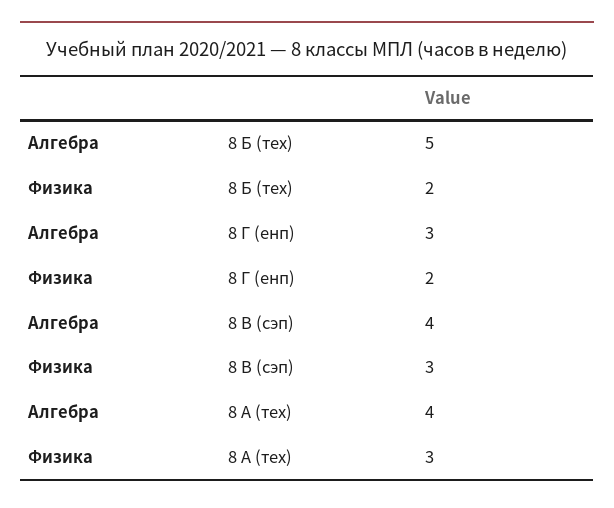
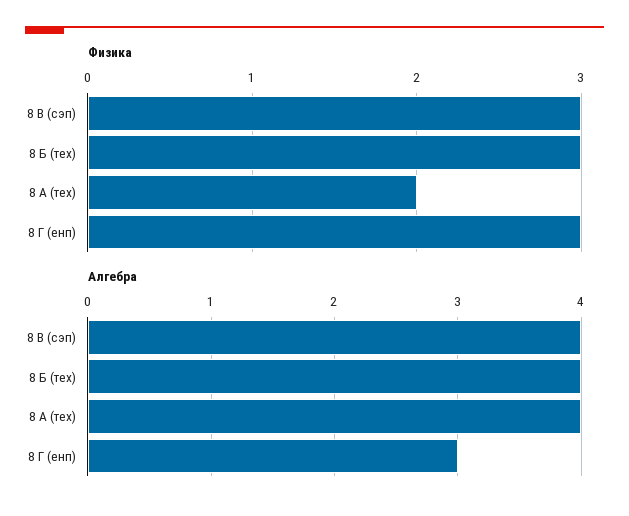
  {
    "Алгебра": {
-     "8 Б (тех)": 5,
+     "8 Б (тех)": 4,
      "8 Г (енп)": 3,
      "8 В (сэп)": 4,
      "8 А (тех)": 4
    },
    "Физика": {
-     "8 Б (тех)": 2,
+     "8 Б (тех)": 3,
-     "8 Г (енп)": 2,
+     "8 Г (енп)": 3,
      "8 В (сэп)": 3,
-     "8 А (тех)": 3
+     "8 А (тех)": 2
    }
  }

